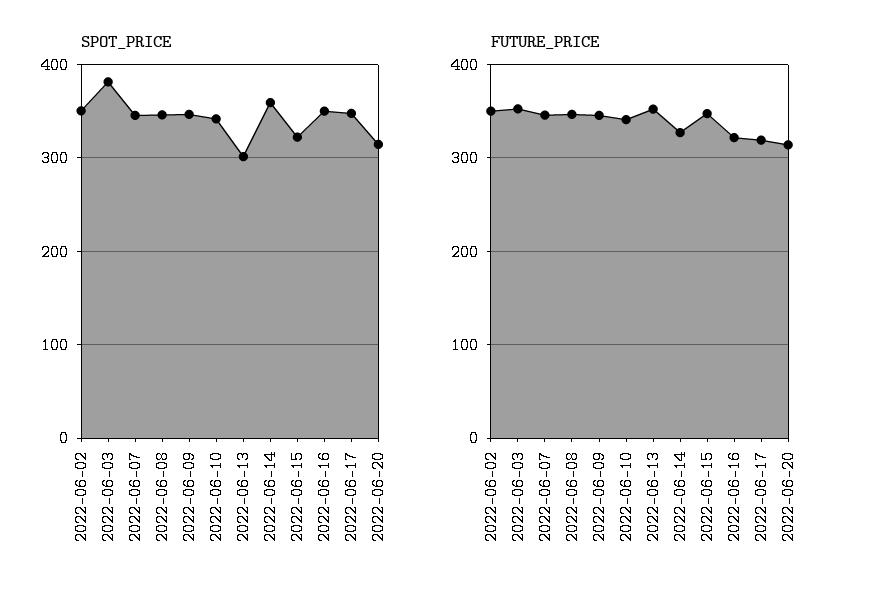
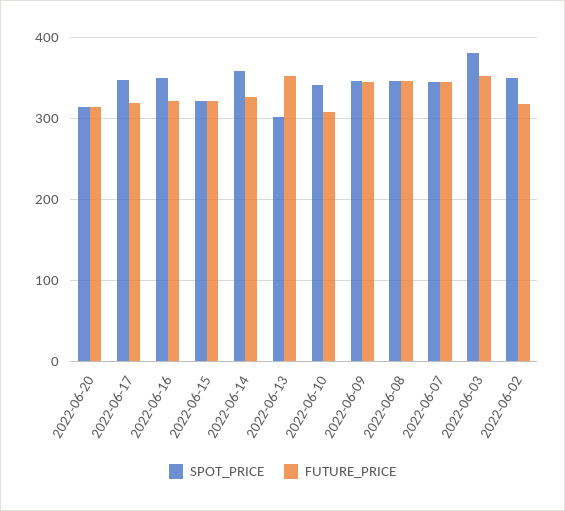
  {
    "SPOT_PRICE": {
      "2022-06-02": 350,
      "2022-06-03": 380,
      "2022-06-07": 350,
      "2022-06-08": 350,
      "2022-06-09": 350,
      "2022-06-10": 340,
      "2022-06-13": 300,
      "2022-06-14": 360,
      "2022-06-15": 320,
      "2022-06-16": 350,
      "2022-06-17": 350,
      "2022-06-20": 310
    },
    "FUTURE_PRICE": {
-     "2022-06-02": 350,
+     "2022-06-02": 320,
      "2022-06-03": 350,
      "2022-06-07": 350,
      "2022-06-08": 350,
      "2022-06-09": 350,
-     "2022-06-10": 340,
+     "2022-06-10": 310,
      "2022-06-13": 350,
      "2022-06-14": 330,
-     "2022-06-15": 350,
+     "2022-06-15": 320,
      "2022-06-16": 320,
      "2022-06-17": 320,
      "2022-06-20": 310
    }
  }

